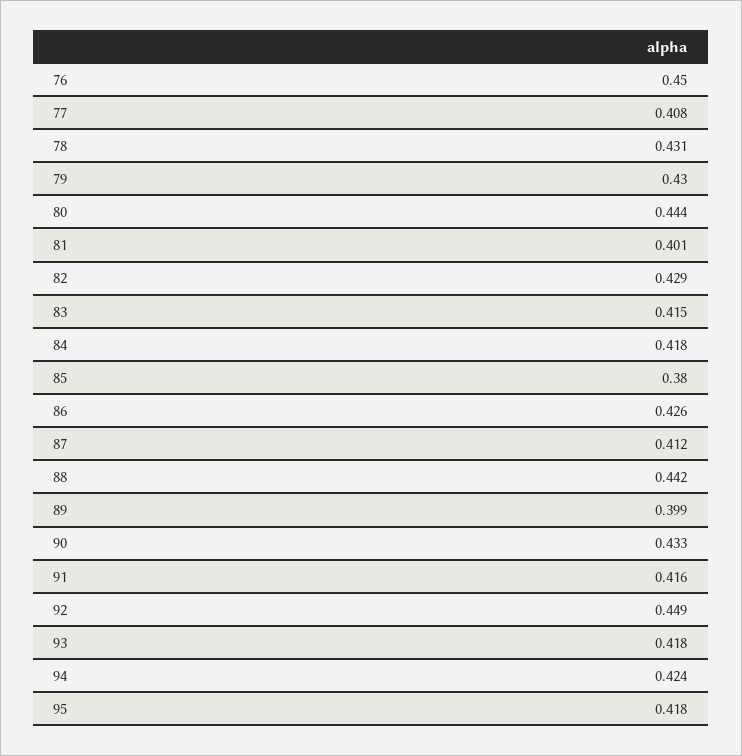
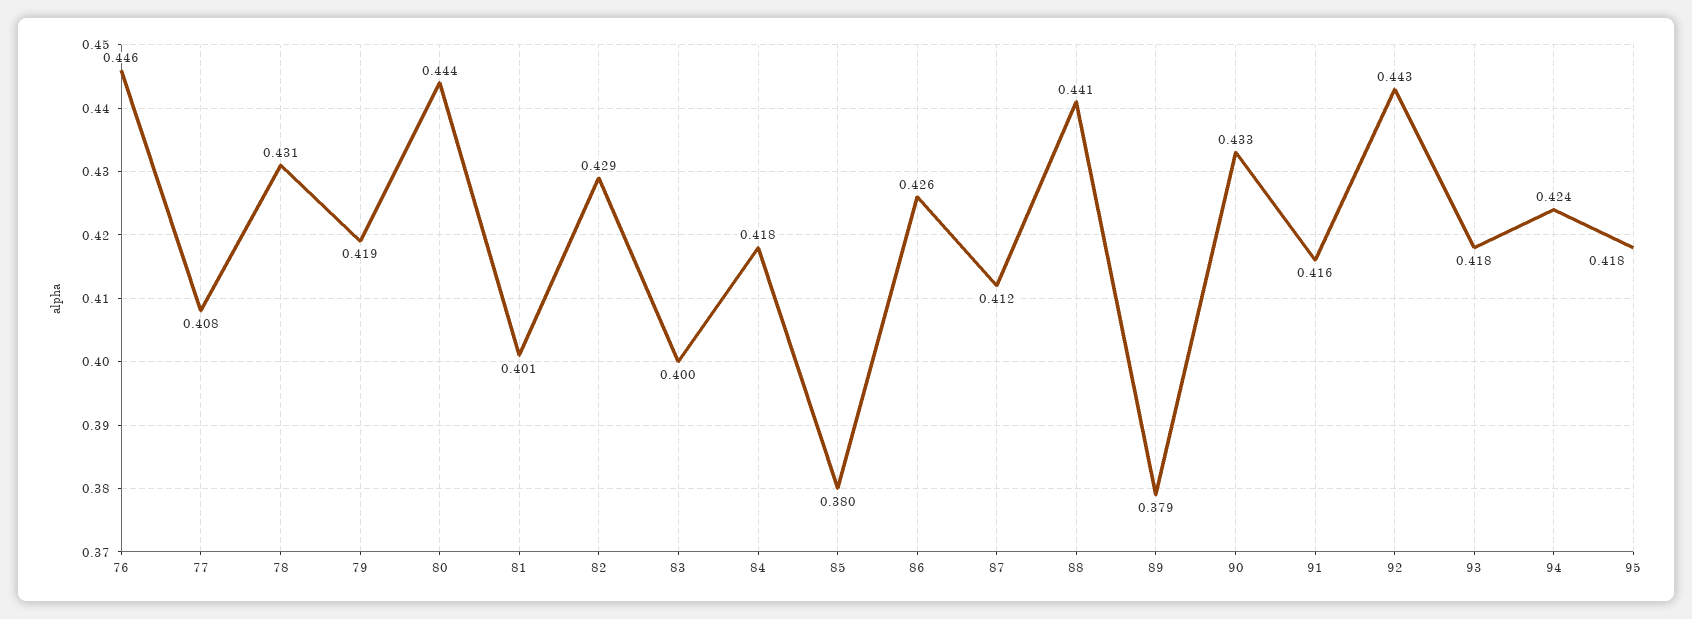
  {
-   "76": 0.45,
+   "76": 0.446,
    "77": 0.408,
    "78": 0.431,
-   "79": 0.43,
+   "79": 0.419,
    "80": 0.444,
    "81": 0.401,
    "82": 0.429,
-   "83": 0.415,
+   "83": 0.4,
    "84": 0.418,
    "85": 0.38,
    "86": 0.426,
    "87": 0.412,
-   "88": 0.442,
+   "88": 0.441,
-   "89": 0.399,
+   "89": 0.379,
    "90": 0.433,
    "91": 0.416,
-   "92": 0.449,
+   "92": 0.443,
    "93": 0.418,
    "94": 0.424,
    "95": 0.418
  }

